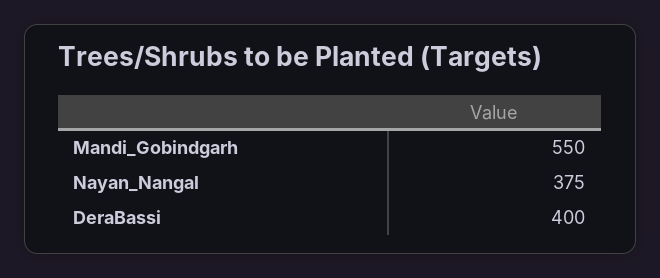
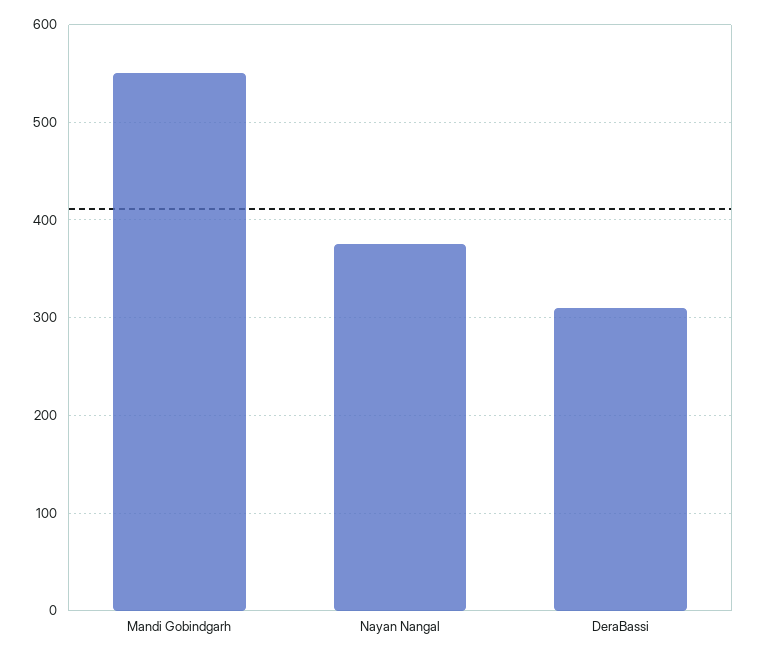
  {
    "Mandi_Gobindgarh": 550,
    "Nayan_Nangal": 375,
-   "DeraBassi": 400
+   "DeraBassi": 310
  }

